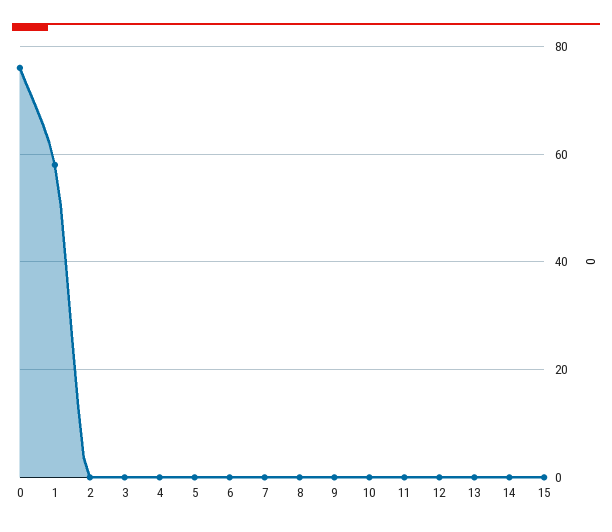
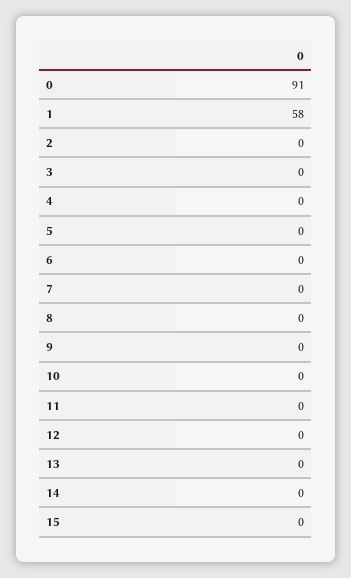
  {
-   "0": 75,
+   "0": 91,
    "1": 58,
    "2": 0,
    "3": 0,
    "4": 0,
    "5": 0,
    "6": 0,
    "7": 0,
    "8": 0,
    "9": 0,
    "10": 0,
    "11": 0,
    "12": 0,
    "13": 0,
    "14": 0,
    "15": 0
  }

